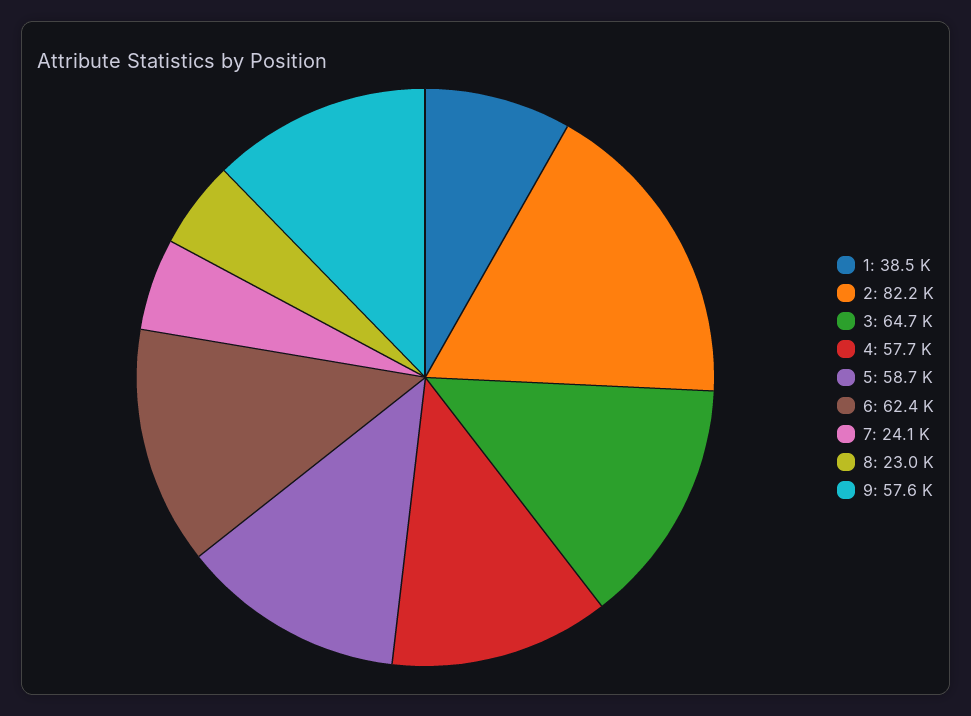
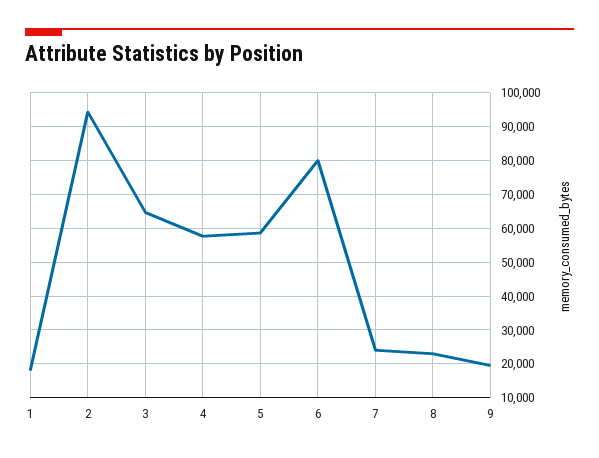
  {
-   "1": 38500,
+   "1": 18000,
-   "2": 82200,
+   "2": 94000,
    "3": 64700,
    "4": 57700,
    "5": 58700,
-   "6": 62400,
+   "6": 80000,
    "7": 24100,
    "8": 23000,
-   "9": 57600
+   "9": 20000
  }

